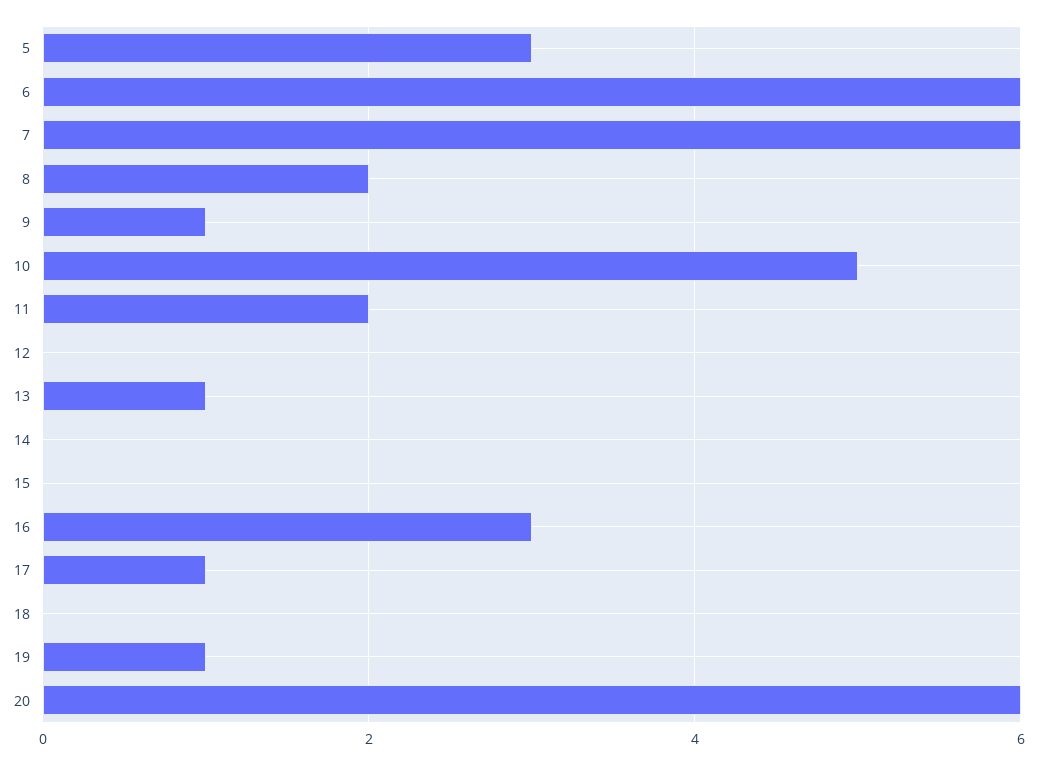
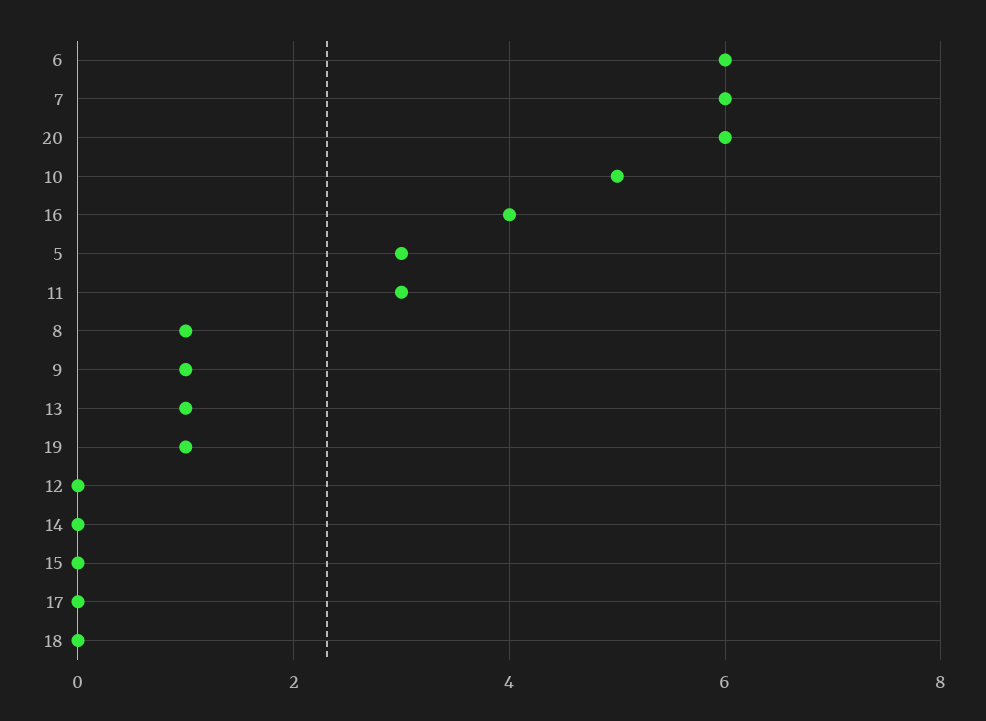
  {
    "5": 3,
    "6": 6,
    "7": 6,
-   "8": 2,
+   "8": 1,
    "9": 1,
    "10": 5,
-   "11": 2,
+   "11": 3,
    "12": 0,
    "13": 1,
    "14": 0,
    "15": 0,
-   "16": 3,
+   "16": 4,
-   "17": 1,
+   "17": 0,
    "18": 0,
    "19": 1,
    "20": 6
  }

